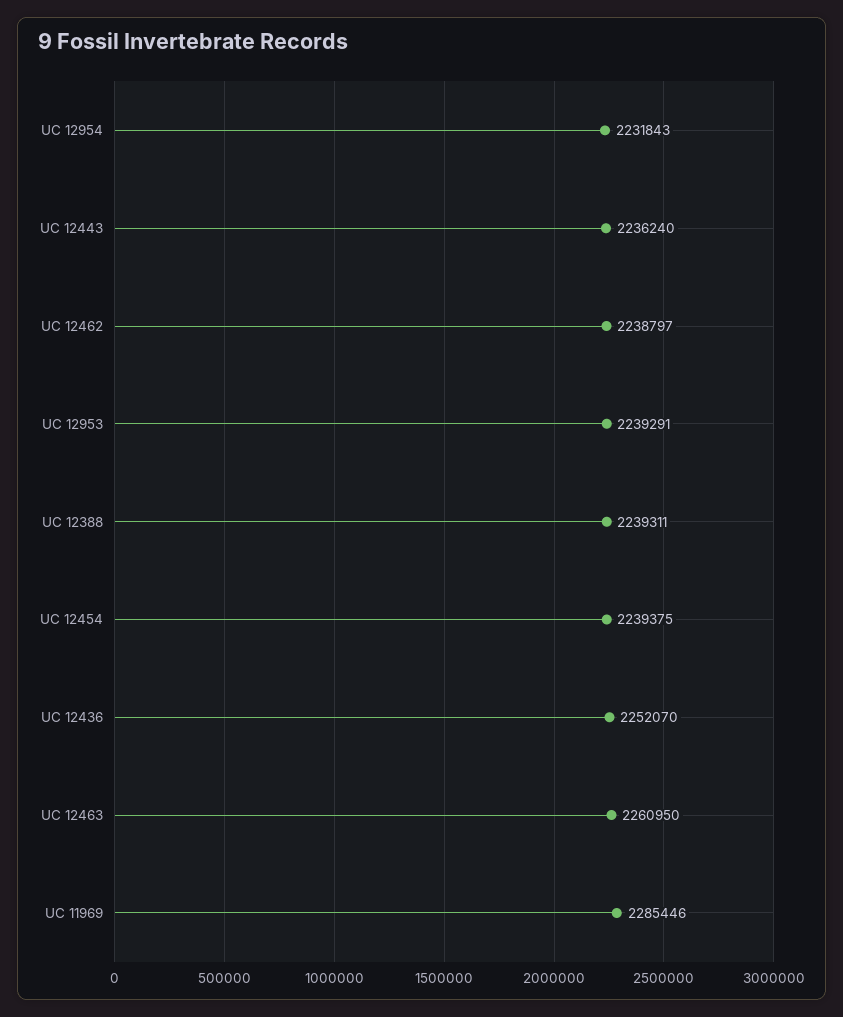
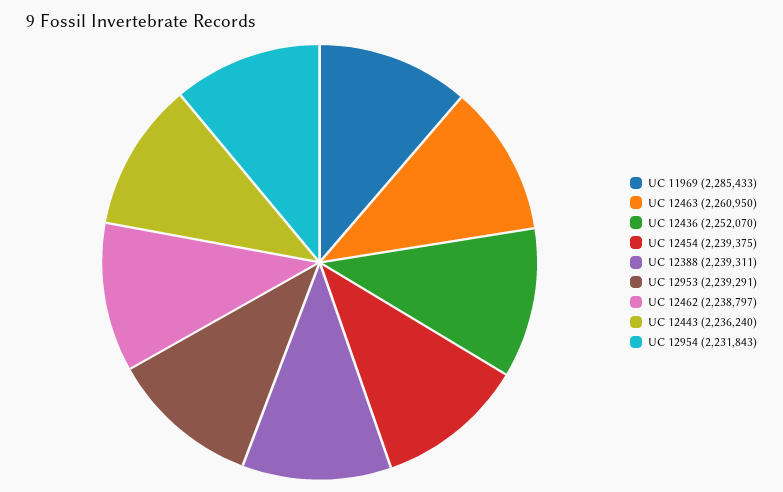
  {
    "UC 12954": 2231843,
    "UC 12443": 2236240,
    "UC 12462": 2238797,
    "UC 12953": 2239291,
    "UC 12388": 2239311,
    "UC 12454": 2239375,
    "UC 12436": 2252070,
    "UC 12463": 2260950,
-   "UC 11969": 2285446
+   "UC 11969": 2285433
  }

